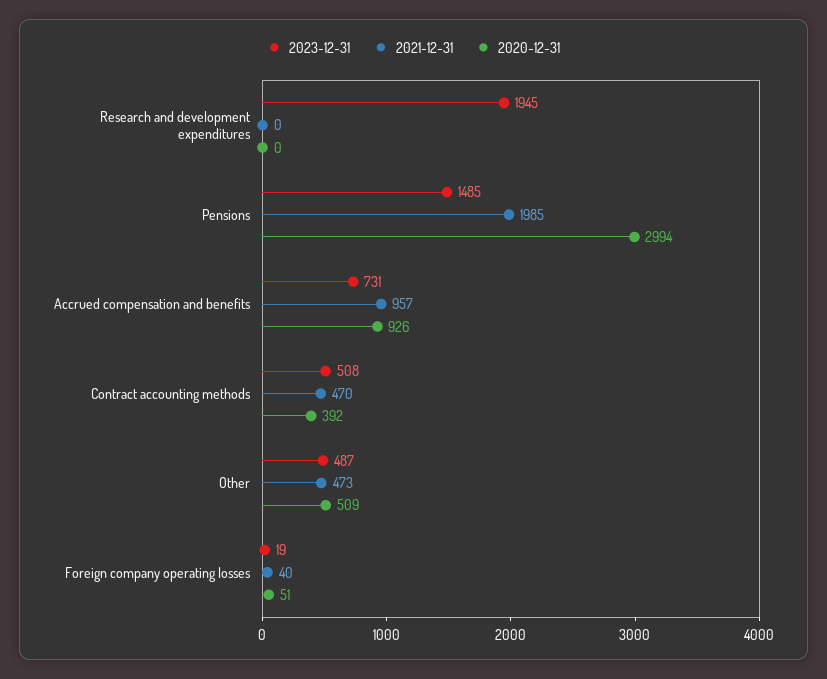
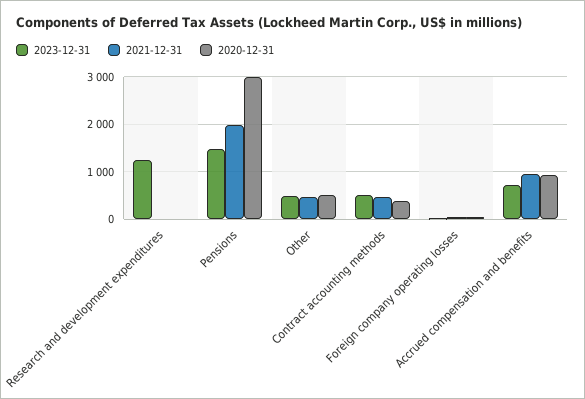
  {
    "2023-12-31": {
-     "Research and development expenditures": 1945,
+     "Research and development expenditures": 1200,
      "Pensions": 1485,
      "Accrued compensation and benefits": 731,
      "Contract accounting methods": 508,
      "Other": 487,
      "Foreign company operating losses": 19
    },
    "2021-12-31": {
      "Research and development expenditures": 0,
      "Pensions": 1985,
      "Accrued compensation and benefits": 957,
      "Contract accounting methods": 470,
      "Other": 473,
      "Foreign company operating losses": 40
    },
    "2020-12-31": {
      "Research and development expenditures": 0,
      "Pensions": 2994,
      "Accrued compensation and benefits": 926,
      "Contract accounting methods": 392,
      "Other": 509,
      "Foreign company operating losses": 51
    }
  }

